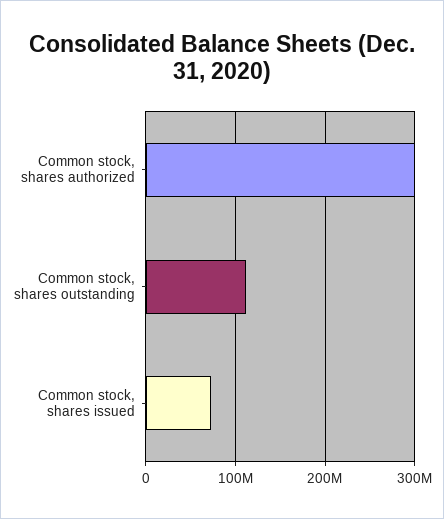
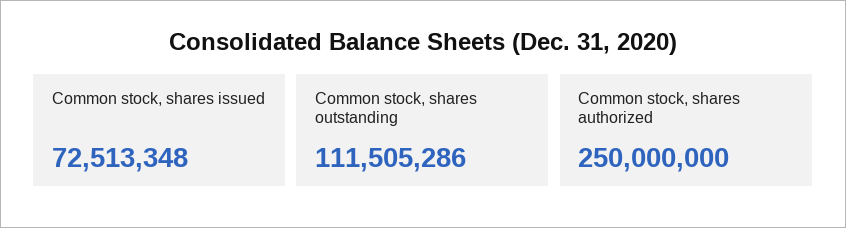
  {
-   "Common stock, shares authorized": 300000000,
+   "Common stock, shares authorized": 250000000,
    "Common stock, shares outstanding": 111505286,
    "Common stock, shares issued": 72513348
  }

